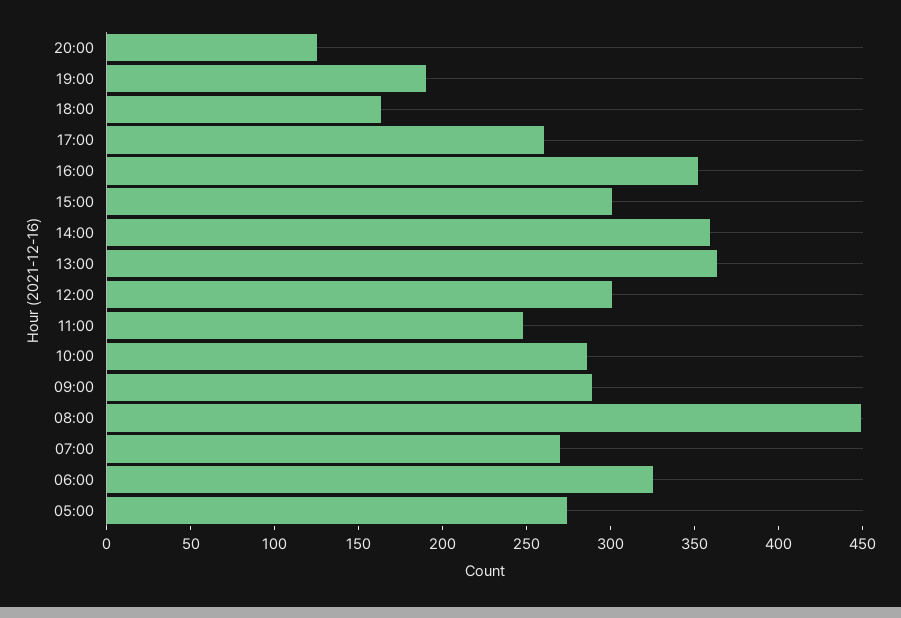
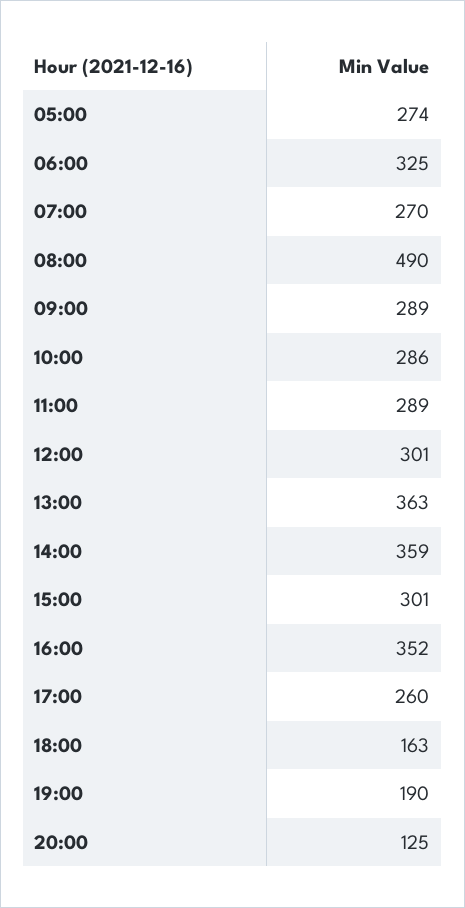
  {
    "20:00": 125,
    "19:00": 190,
    "18:00": 163,
    "17:00": 260,
    "16:00": 352,
    "15:00": 301,
    "14:00": 359,
    "13:00": 363,
    "12:00": 301,
-   "11:00": 250,
+   "11:00": 289,
    "10:00": 286,
    "09:00": 289,
-   "08:00": 450,
+   "08:00": 490,
    "07:00": 270,
    "06:00": 325,
    "05:00": 274
  }

